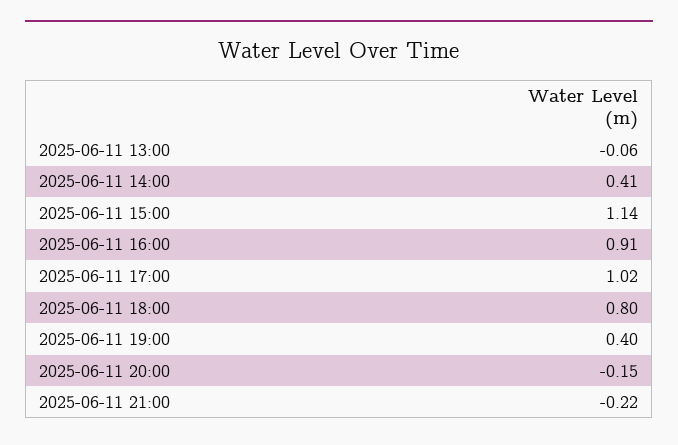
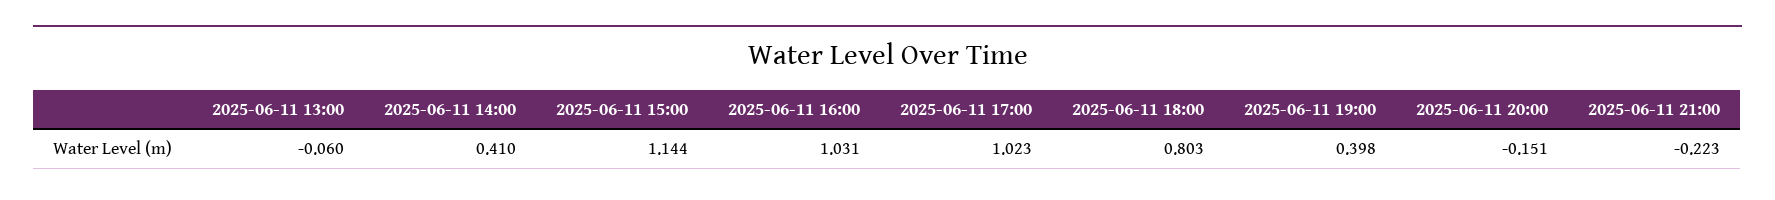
  {
    "2025-06-11 13:00": -0.06,
    "2025-06-11 14:00": 0.41,
    "2025-06-11 15:00": 1.144,
-   "2025-06-11 16:00": 0.91,
+   "2025-06-11 16:00": 1.031,
    "2025-06-11 17:00": 1.023,
    "2025-06-11 18:00": 0.803,
    "2025-06-11 19:00": 0.398,
    "2025-06-11 20:00": -0.151,
    "2025-06-11 21:00": -0.223
  }

